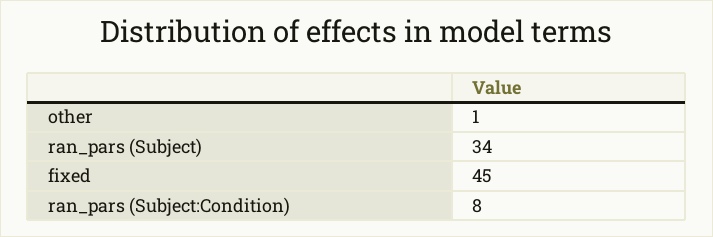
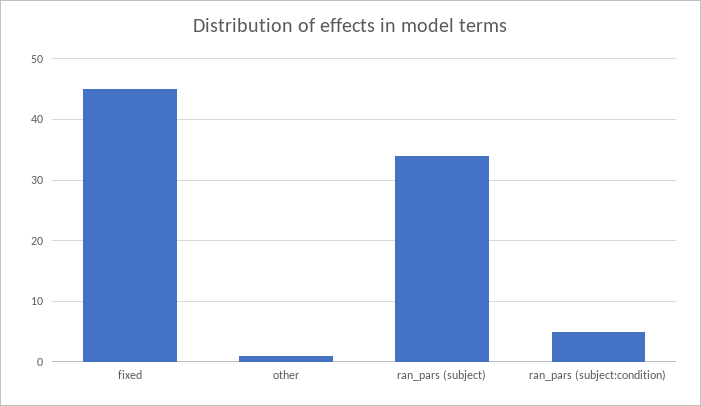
  {
    "other": 1,
    "ran_pars (Subject)": 34,
    "fixed": 45,
-   "ran_pars (Subject:Condition)": 8
+   "ran_pars (Subject:Condition)": 5
  }

